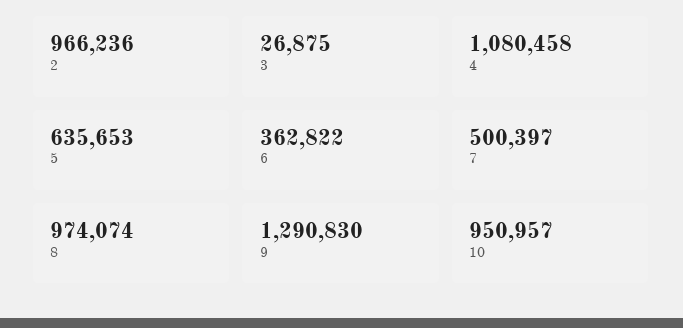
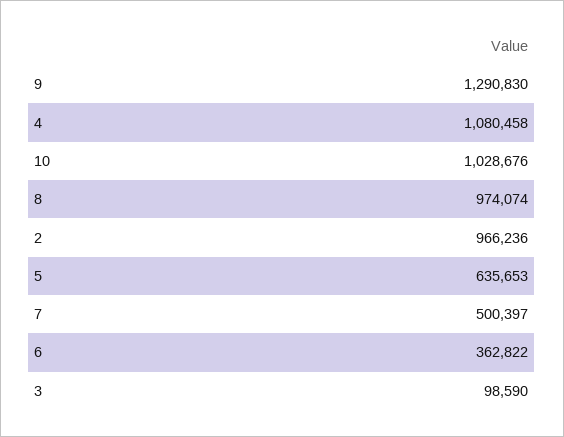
  {
    "2": 966236,
-   "3": 26875,
+   "3": 98590,
    "4": 1080458,
    "5": 635653,
    "6": 362822,
    "7": 500397,
    "8": 974074,
    "9": 1290830,
-   "10": 950957
+   "10": 1028676
  }

